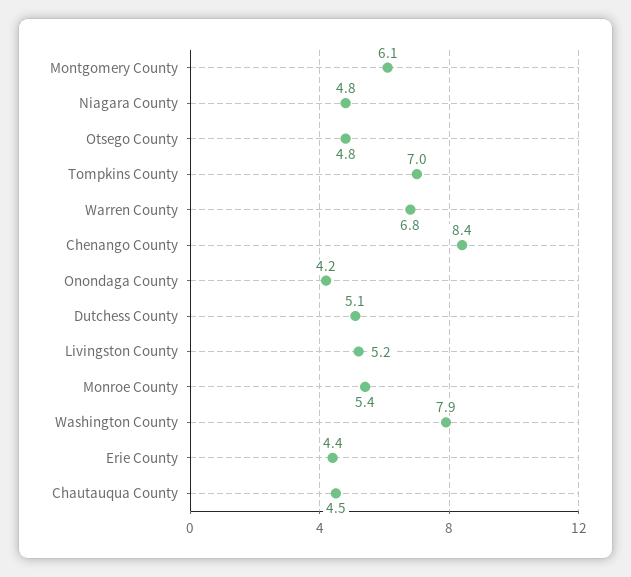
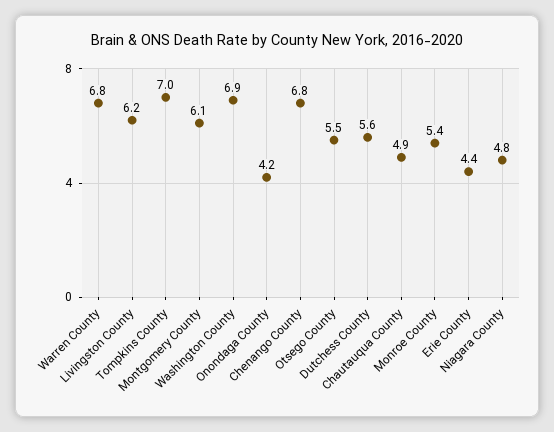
  {
    "Montgomery County": 6.1,
    "Niagara County": 4.8,
-   "Otsego County": 4.8,
+   "Otsego County": 5.5,
    "Tompkins County": 7,
    "Warren County": 6.8,
-   "Chenango County": 8.4,
+   "Chenango County": 6.8,
    "Onondaga County": 4.2,
-   "Dutchess County": 5.1,
+   "Dutchess County": 5.6,
-   "Livingston County": 5.2,
+   "Livingston County": 6.2,
    "Monroe County": 5.4,
-   "Washington County": 7.9,
+   "Washington County": 6.9,
    "Erie County": 4.4,
-   "Chautauqua County": 4.5
+   "Chautauqua County": 4.9
  }

